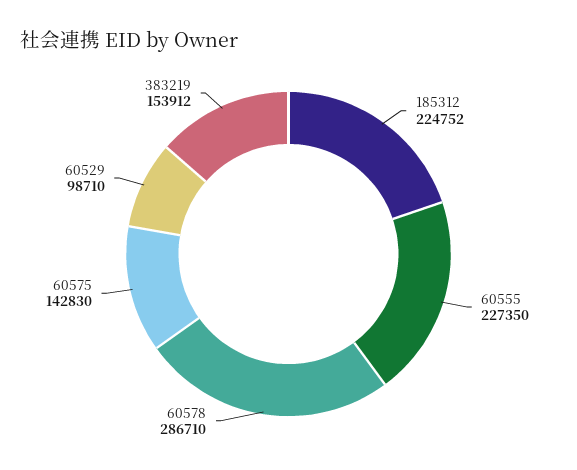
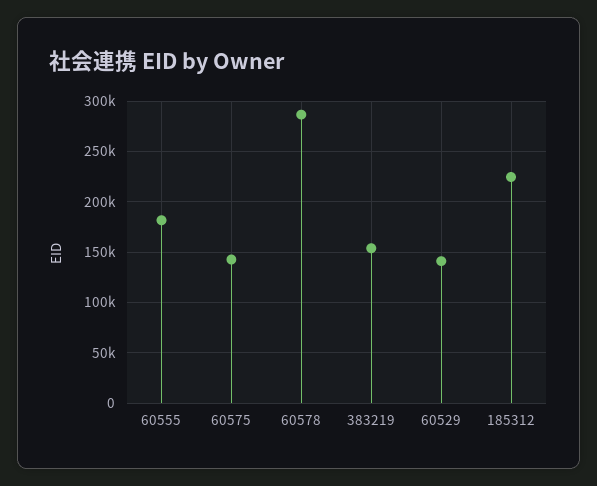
  {
    "185312": 224752,
-   "60555": 227350,
+   "60555": 180000,
    "60578": 286710,
    "60575": 142830,
-   "60529": 98710,
+   "60529": 140000,
    "383219": 153912
  }

